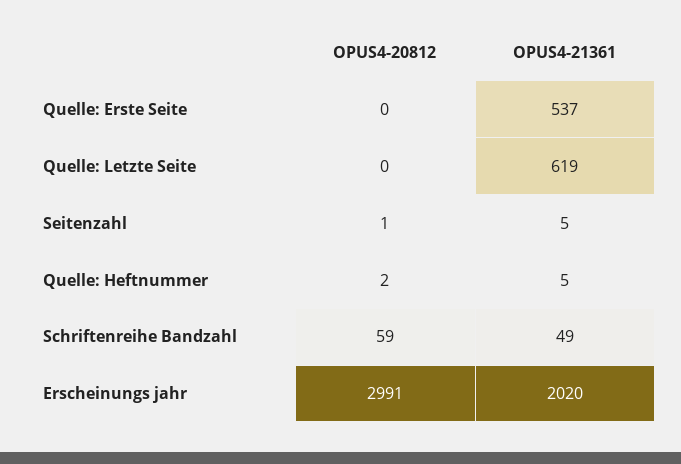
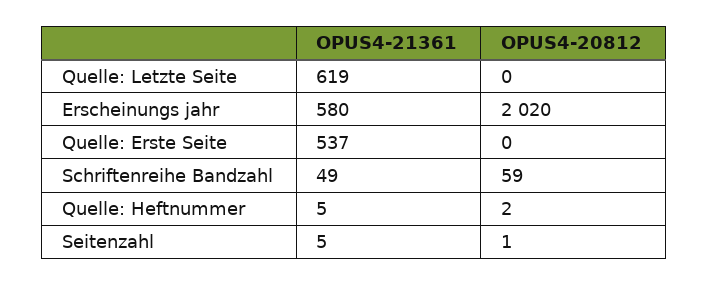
  {
    "OPUS4-20812": {
      "Quelle: Erste Seite": 0,
      "Quelle: Letzte Seite": 0,
      "Seitenzahl": 1,
      "Quelle: Heftnummer": 2,
      "Schriftenreihe Bandzahl": 59,
-     "Erscheinungs jahr": 2991
+     "Erscheinungs jahr": 2020
    },
    "OPUS4-21361": {
      "Quelle: Erste Seite": 537,
      "Quelle: Letzte Seite": 619,
      "Seitenzahl": 5,
      "Quelle: Heftnummer": 5,
      "Schriftenreihe Bandzahl": 49,
-     "Erscheinungs jahr": 2020
+     "Erscheinungs jahr": 580
    }
  }

